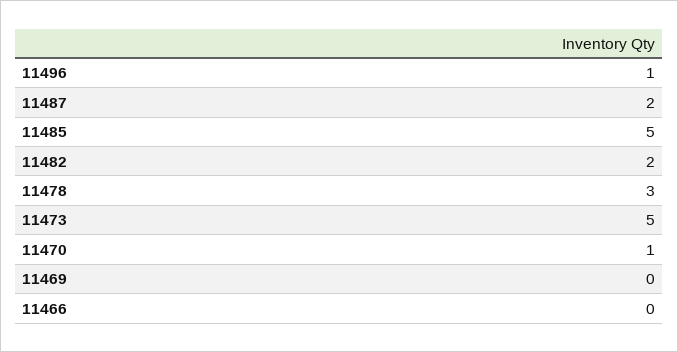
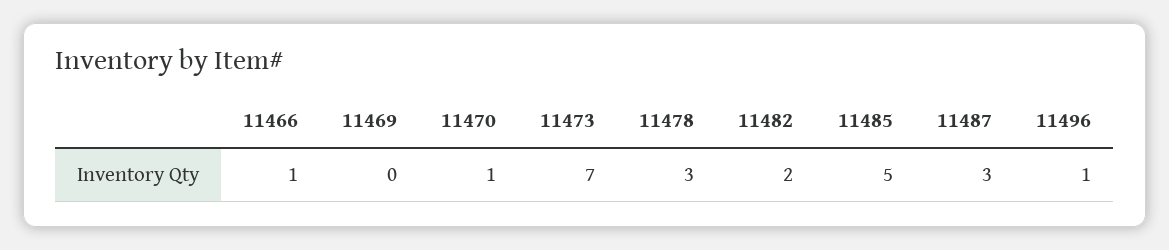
  {
    "11496": 1,
-   "11487": 2,
+   "11487": 3,
    "11485": 5,
    "11482": 2,
    "11478": 3,
-   "11473": 5,
+   "11473": 7,
    "11470": 1,
    "11469": 0,
-   "11466": 0
+   "11466": 1
  }

